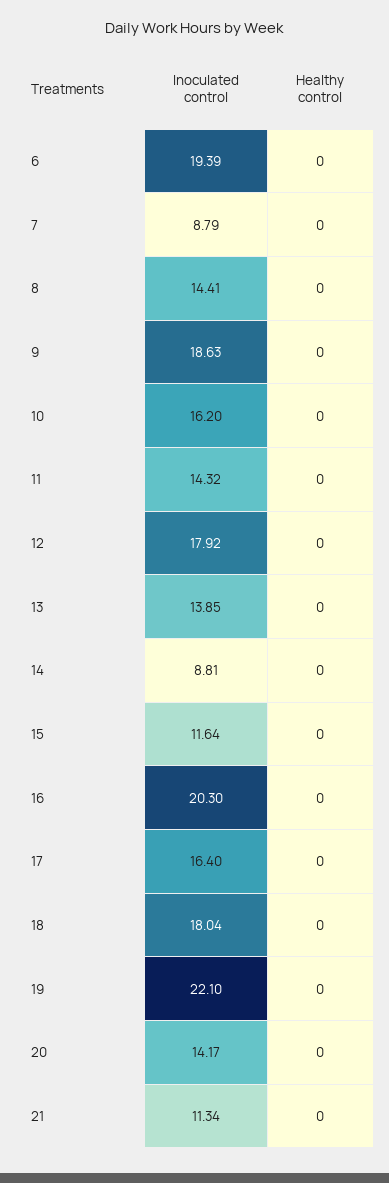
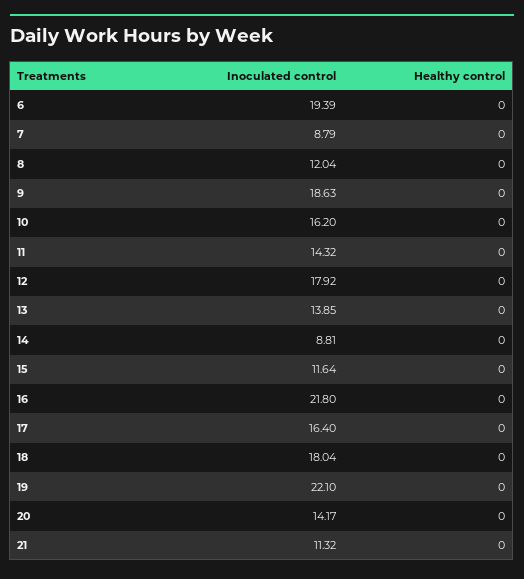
  {
    "Inoculated control": {
      "6": 19.39,
      "7": 8.79,
-     "8": 14.41,
+     "8": 12.04,
      "9": 18.63,
      "10": 16.2,
      "11": 14.32,
      "12": 17.92,
      "13": 13.85,
      "14": 8.81,
      "15": 11.64,
-     "16": 20.3,
+     "16": 21.8,
      "17": 16.4,
      "18": 18.04,
      "19": 22.1,
      "20": 14.17,
-     "21": 11.34
+     "21": 11.32
    },
    "Healthy control": {
      "6": 0,
      "7": 0,
      "8": 0,
      "9": 0,
      "10": 0,
      "11": 0,
      "12": 0,
      "13": 0,
      "14": 0,
      "15": 0,
      "16": 0,
      "17": 0,
      "18": 0,
      "19": 0,
      "20": 0,
      "21": 0
    }
  }

